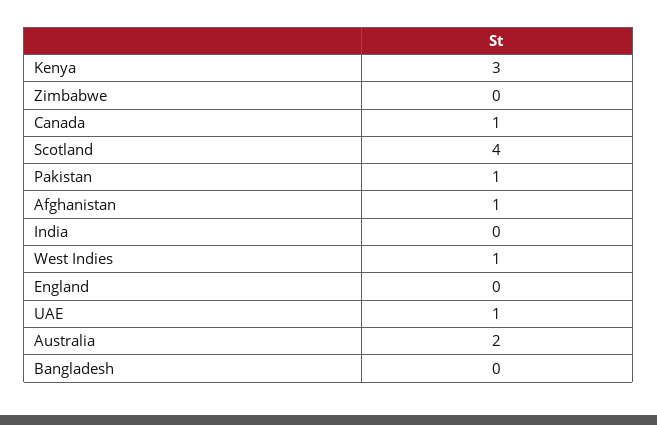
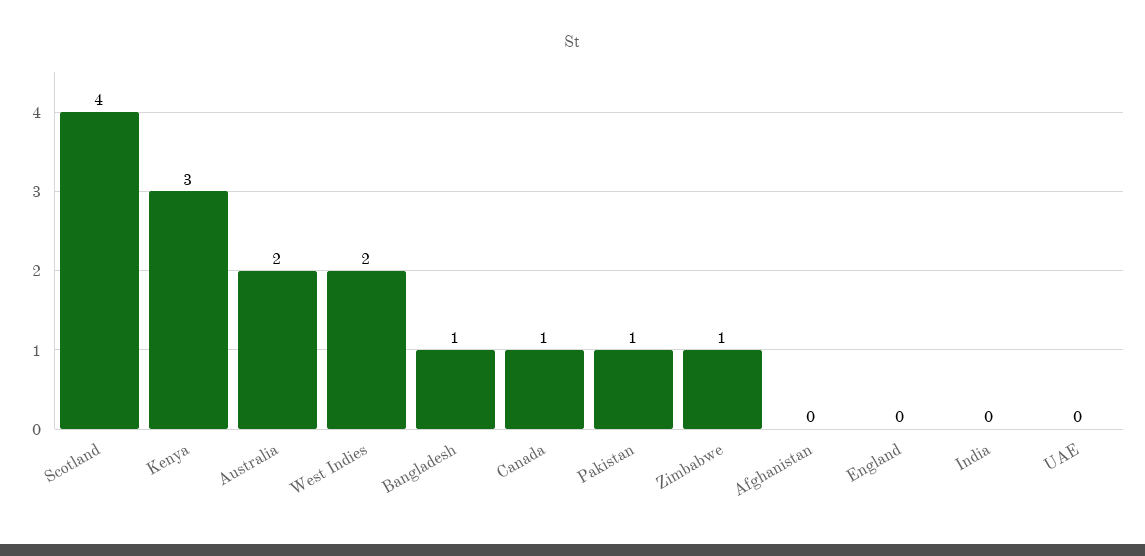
  {
    "Kenya": 3,
-   "Zimbabwe": 0,
+   "Zimbabwe": 1,
    "Canada": 1,
    "Scotland": 4,
    "Pakistan": 1,
-   "Afghanistan": 1,
+   "Afghanistan": 0,
    "India": 0,
-   "West Indies": 1,
+   "West Indies": 2,
    "England": 0,
-   "UAE": 1,
+   "UAE": 0,
    "Australia": 2,
-   "Bangladesh": 0
+   "Bangladesh": 1
  }

